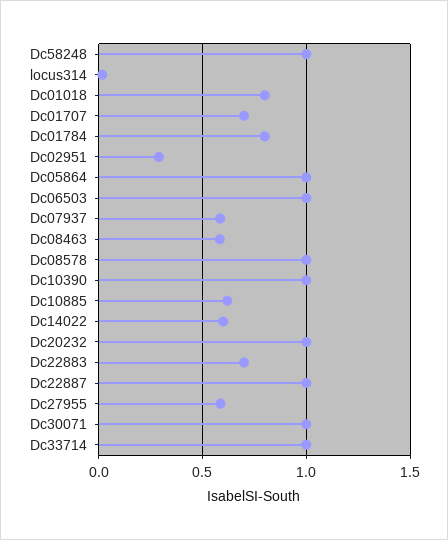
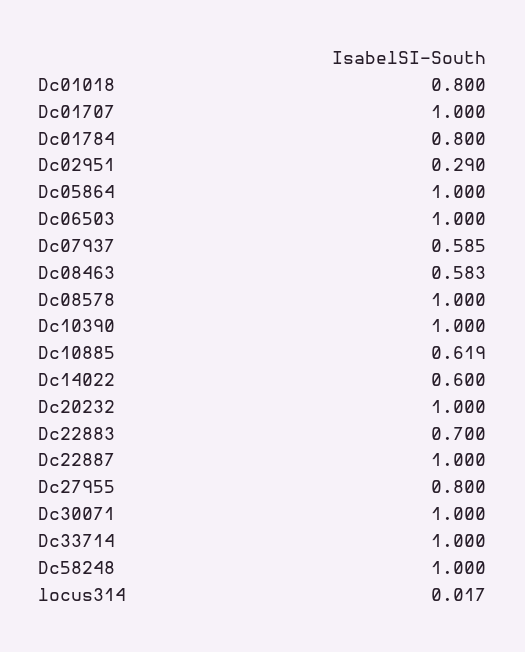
  {
    "Dc58248": 1,
    "locus314": 0.017,
    "Dc01018": 0.8,
-   "Dc01707": 0.7,
+   "Dc01707": 1,
    "Dc01784": 0.8,
    "Dc02951": 0.29,
    "Dc05864": 1,
    "Dc06503": 1,
    "Dc07937": 0.585,
    "Dc08463": 0.583,
    "Dc08578": 1,
    "Dc10390": 1,
    "Dc10885": 0.619,
    "Dc14022": 0.6,
    "Dc20232": 1,
    "Dc22883": 0.7,
    "Dc22887": 1,
-   "Dc27955": 0.6,
+   "Dc27955": 0.8,
    "Dc30071": 1,
    "Dc33714": 1
  }

